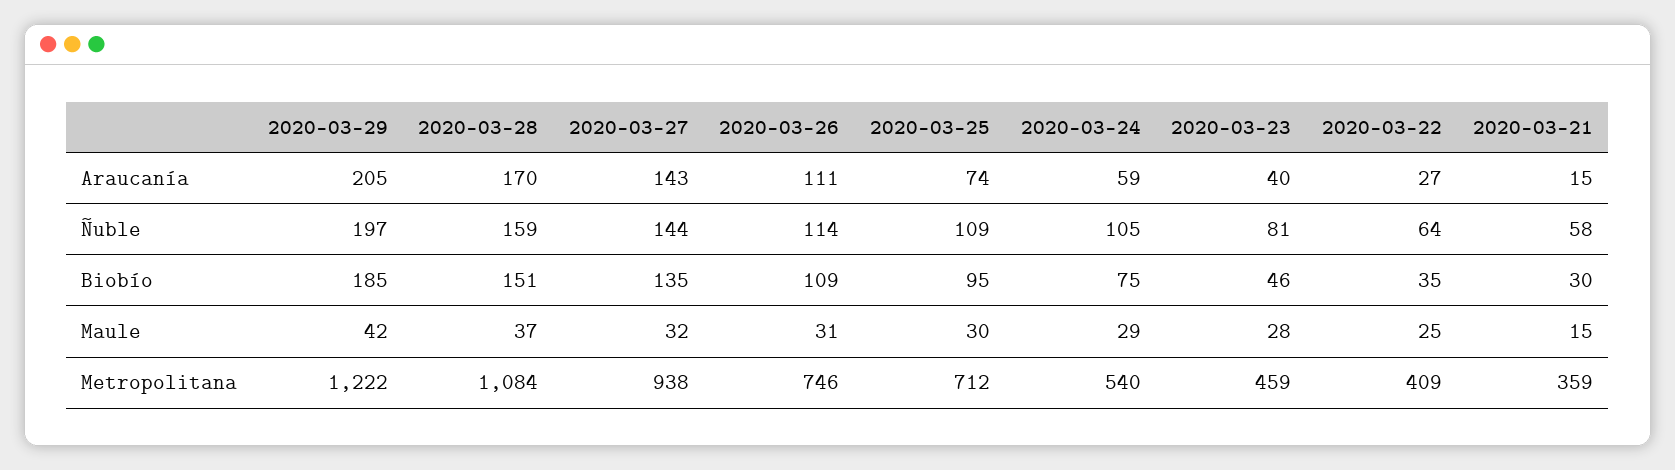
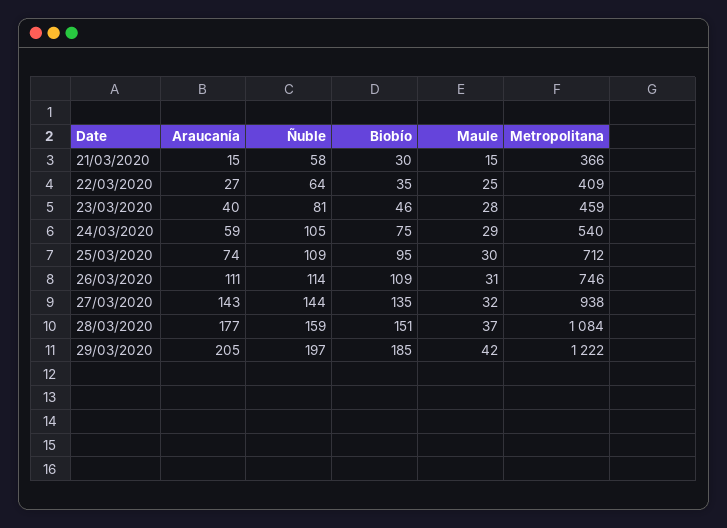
  {
    "2020-03-29": {
      "Araucanía": 205,
      "Ñuble": 197,
      "Biobío": 185,
      "Maule": 42,
      "Metropolitana": 1222
    },
    "2020-03-28": {
-     "Araucanía": 170,
+     "Araucanía": 177,
      "Ñuble": 159,
      "Biobío": 151,
      "Maule": 37,
      "Metropolitana": 1084
    },
    "2020-03-27": {
      "Araucanía": 143,
      "Ñuble": 144,
      "Biobío": 135,
      "Maule": 32,
      "Metropolitana": 938
    },
    "2020-03-26": {
      "Araucanía": 111,
      "Ñuble": 114,
      "Biobío": 109,
      "Maule": 31,
      "Metropolitana": 746
    },
    "2020-03-25": {
      "Araucanía": 74,
      "Ñuble": 109,
      "Biobío": 95,
      "Maule": 30,
      "Metropolitana": 712
    },
    "2020-03-24": {
      "Araucanía": 59,
      "Ñuble": 105,
      "Biobío": 75,
      "Maule": 29,
      "Metropolitana": 540
    },
    "2020-03-23": {
      "Araucanía": 40,
      "Ñuble": 81,
      "Biobío": 46,
      "Maule": 28,
      "Metropolitana": 459
    },
    "2020-03-22": {
      "Araucanía": 27,
      "Ñuble": 64,
      "Biobío": 35,
      "Maule": 25,
      "Metropolitana": 409
    },
    "2020-03-21": {
      "Araucanía": 15,
      "Ñuble": 58,
      "Biobío": 30,
      "Maule": 15,
-     "Metropolitana": 359
+     "Metropolitana": 366
    }
  }

